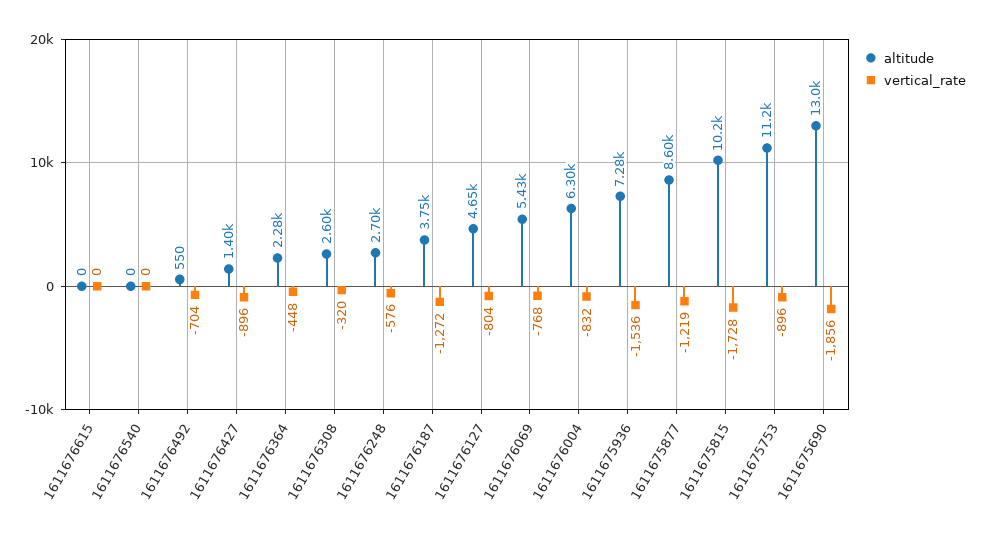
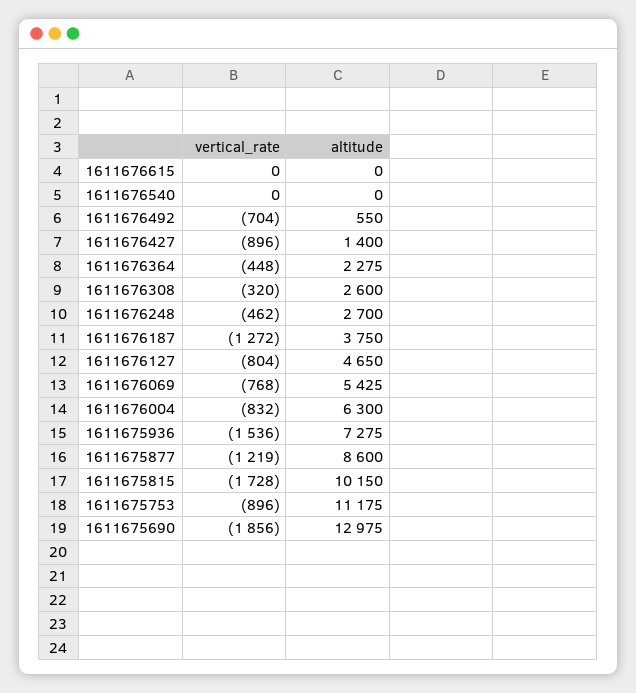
  {
    "altitude": {
      "1611676615": 0,
      "1611676540": 0,
      "1611676492": 550,
      "1611676427": 1400,
      "1611676364": 2275,
      "1611676308": 2600,
      "1611676248": 2700,
      "1611676187": 3750,
      "1611676127": 4650,
      "1611676069": 5425,
      "1611676004": 6300,
      "1611675936": 7275,
      "1611675877": 8600,
      "1611675815": 10150,
      "1611675753": 11175,
      "1611675690": 12975
    },
    "vertical_rate": {
      "1611676615": 0,
      "1611676540": 0,
      "1611676492": -704,
      "1611676427": -896,
      "1611676364": -448,
      "1611676308": -320,
-     "1611676248": -576,
+     "1611676248": -462,
      "1611676187": -1272,
      "1611676127": -804,
      "1611676069": -768,
      "1611676004": -832,
      "1611675936": -1536,
      "1611675877": -1219,
      "1611675815": -1728,
      "1611675753": -896,
      "1611675690": -1856
    }
  }

